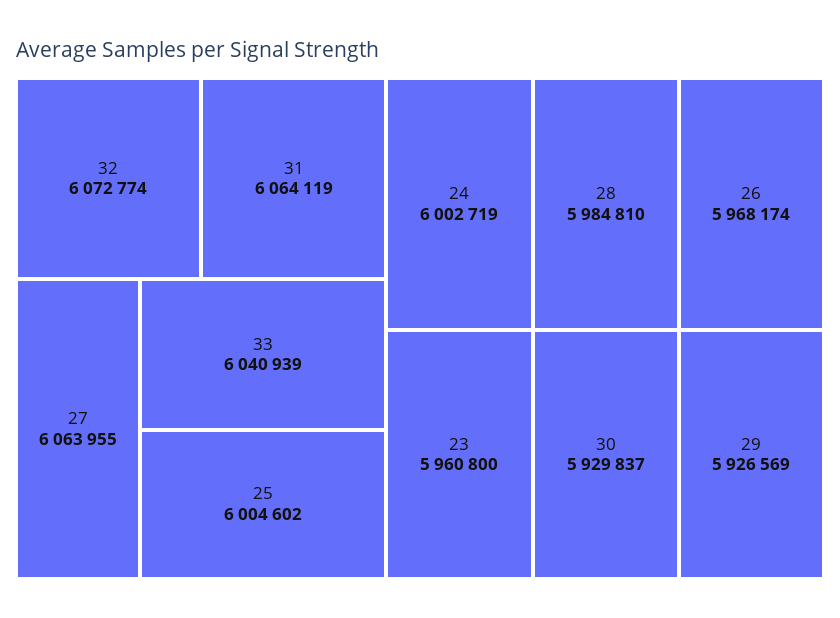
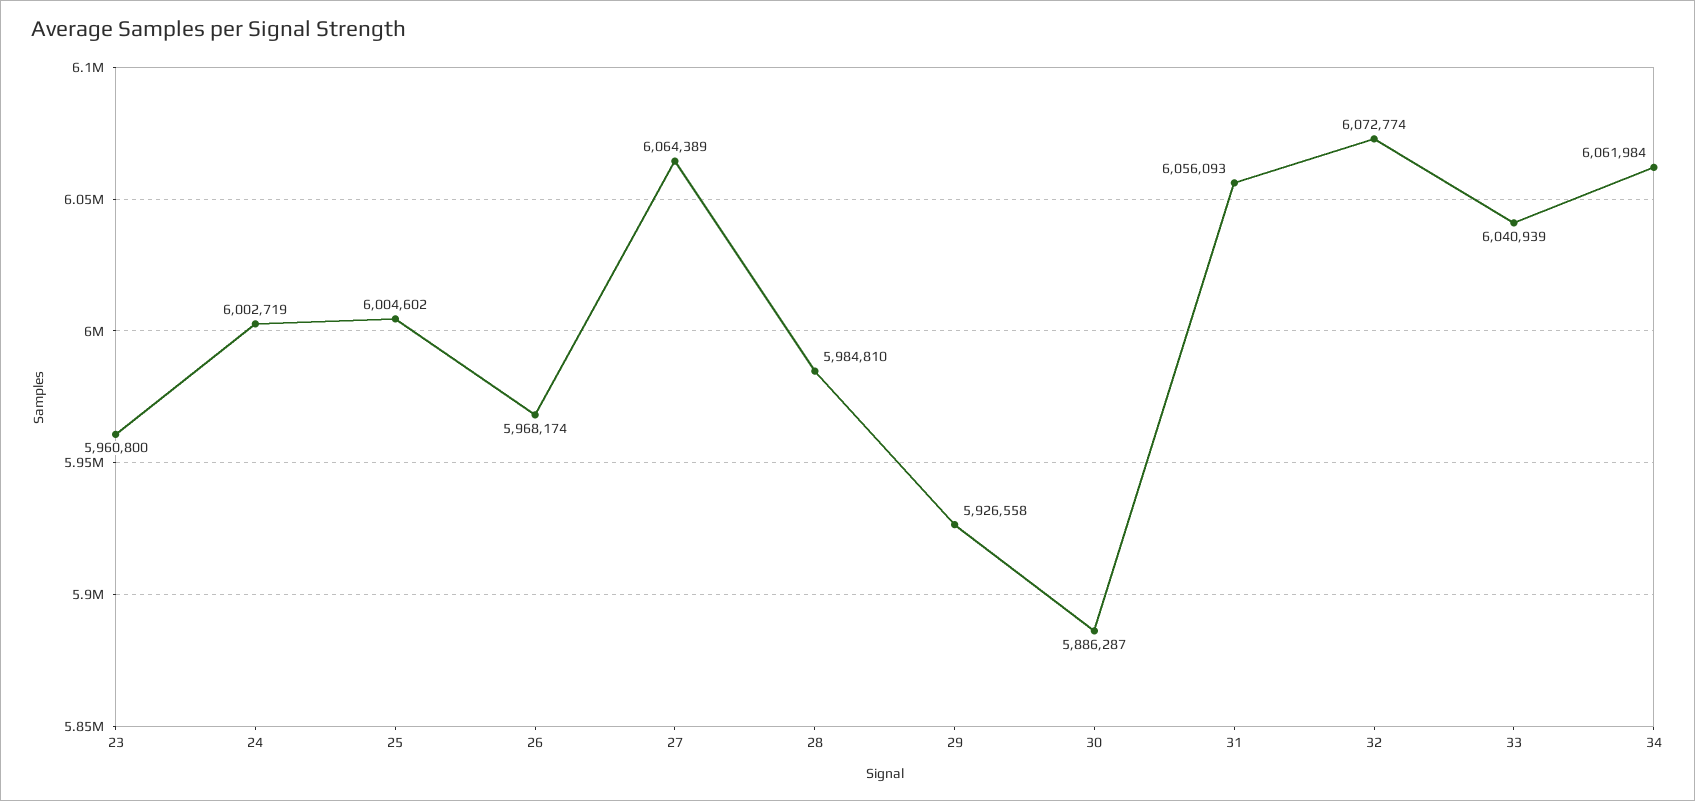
  {
    "32": 6072774,
-   "31": 6064119,
+   "31": 6056093,
-   "27": 6063955,
+   "27": 6064389,
    "33": 6040939,
    "25": 6004602,
    "24": 6002719,
    "28": 5984810,
    "26": 5968174,
    "23": 5960800,
-   "30": 5929837,
+   "30": 5886287,
-   "29": 5926569
+   "29": 5926558,
+   "34": 6061984
  }

